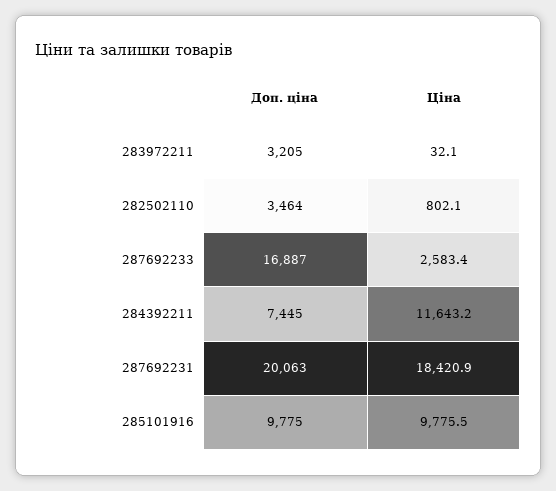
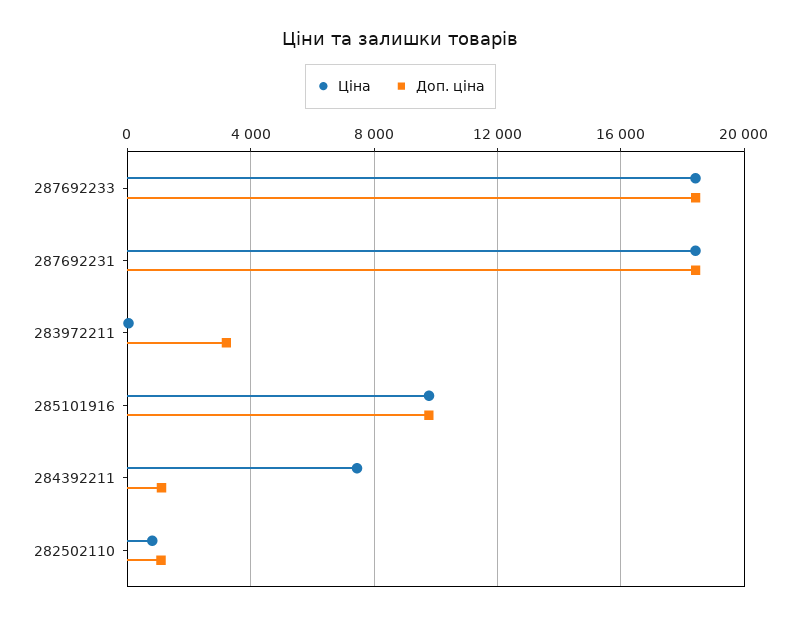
  {
    "Доп. ціна": {
      "283972211": 3205,
-     "282502110": 3464,
+     "282502110": 1000,
-     "287692233": 16887,
+     "287692233": 18500,
-     "284392211": 7445,
+     "284392211": 1000,
-     "287692231": 20063,
+     "287692231": 18500,
      "285101916": 9775
    },
    "Ціна": {
      "283972211": 32.1,
      "282502110": 802.1,
-     "287692233": 2583.4,
+     "287692233": 18500,
-     "284392211": 11643.2,
+     "284392211": 7500,
      "287692231": 18420.9,
      "285101916": 9775.5
    }
  }

